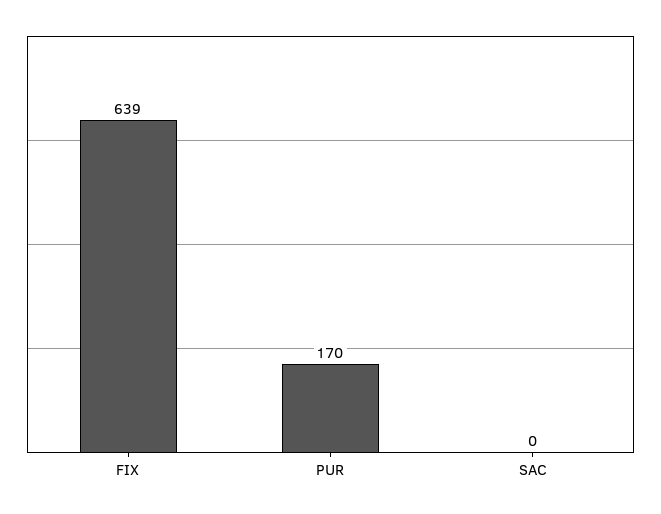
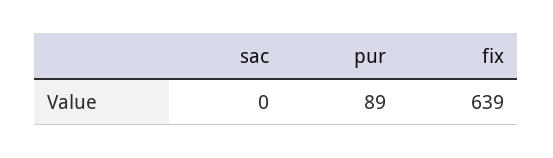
  {
    "FIX": 639,
-   "PUR": 170,
+   "PUR": 89,
    "SAC": 0
  }

